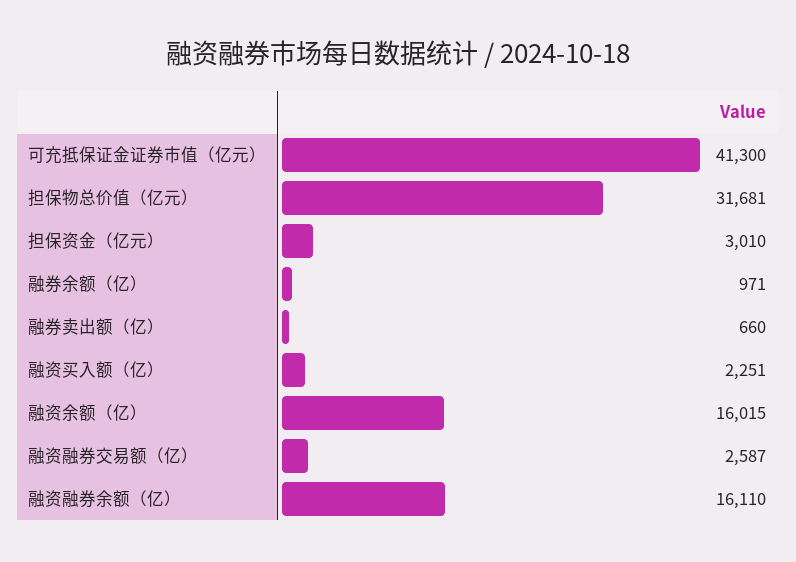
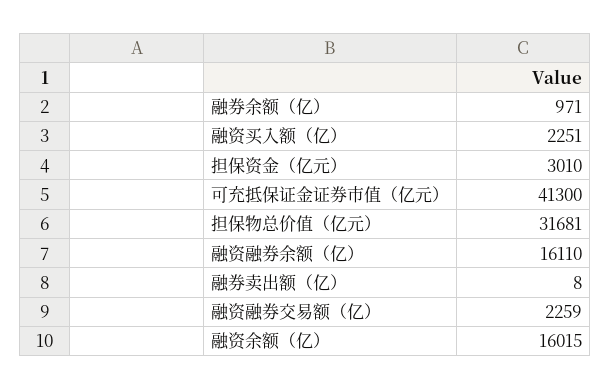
  {
    "可充抵保证金证券市值（亿元）": 41300,
    "担保物总价值（亿元）": 31681,
    "担保资金（亿元）": 3010,
    "融券余额（亿）": 971,
-   "融券卖出额（亿）": 660,
+   "融券卖出额（亿）": 8,
    "融资买入额（亿）": 2251,
    "融资余额（亿）": 16015,
-   "融资融券交易额（亿）": 2587,
+   "融资融券交易额（亿）": 2259,
    "融资融券余额（亿）": 16110
  }

